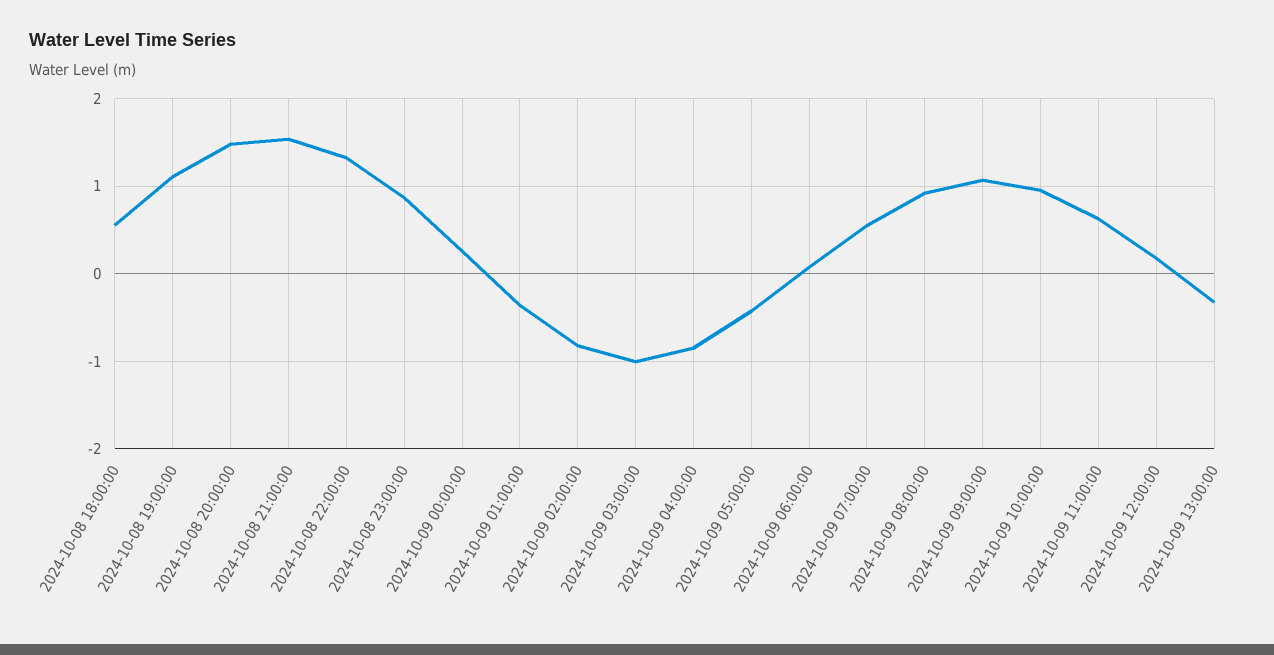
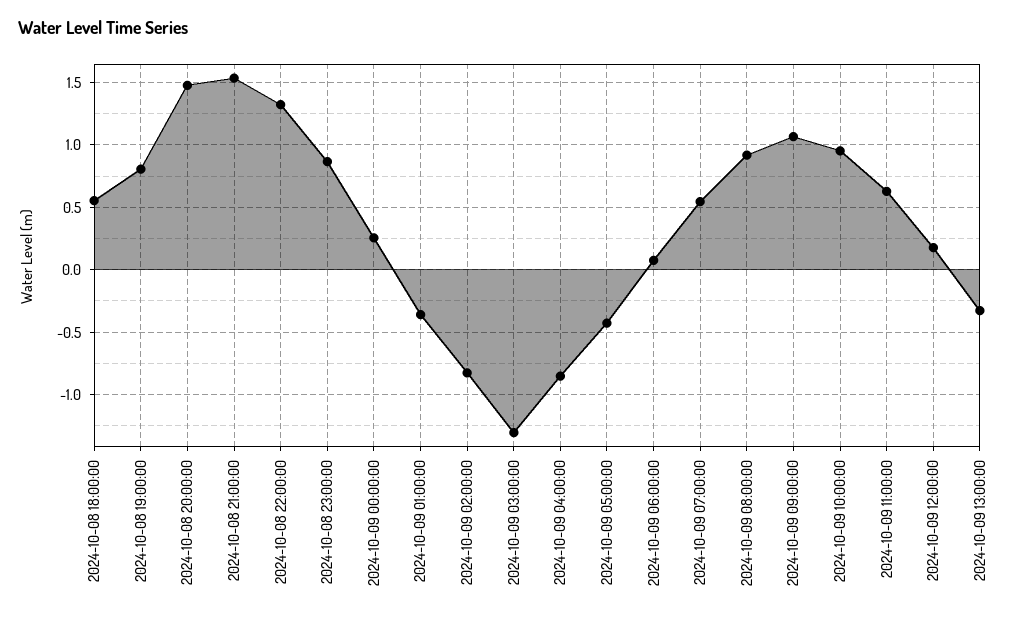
  {
    "2024-10-08 18:00:00": 0.55,
-   "2024-10-08 19:00:00": 1.1,
+   "2024-10-08 19:00:00": 0.8,
    "2024-10-08 20:00:00": 1.5,
    "2024-10-08 21:00:00": 1.55,
    "2024-10-08 22:00:00": 1.3,
    "2024-10-08 23:00:00": 0.85,
    "2024-10-09 00:00:00": 0.25,
    "2024-10-09 01:00:00": -0.35,
    "2024-10-09 02:00:00": -0.85,
-   "2024-10-09 03:00:00": -1,
+   "2024-10-09 03:00:00": -1.3,
    "2024-10-09 04:00:00": -0.85,
    "2024-10-09 05:00:00": -0.45,
    "2024-10-09 06:00:00": 0.1,
    "2024-10-09 07:00:00": 0.55,
    "2024-10-09 08:00:00": 0.9,
    "2024-10-09 09:00:00": 1.05,
    "2024-10-09 10:00:00": 0.95,
    "2024-10-09 11:00:00": 0.65,
    "2024-10-09 12:00:00": 0.2,
    "2024-10-09 13:00:00": -0.35
  }

